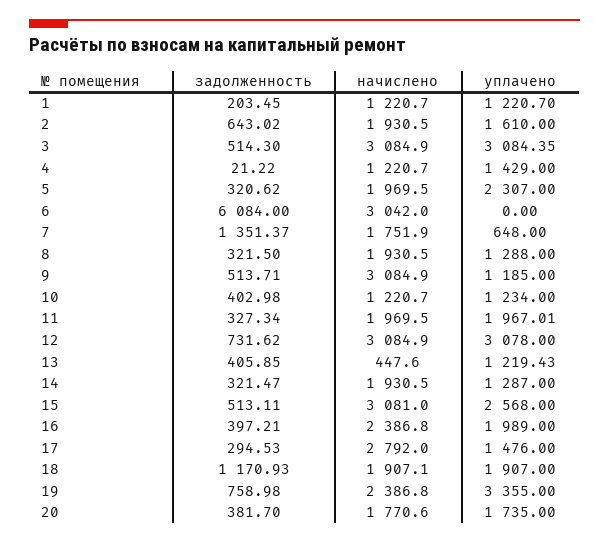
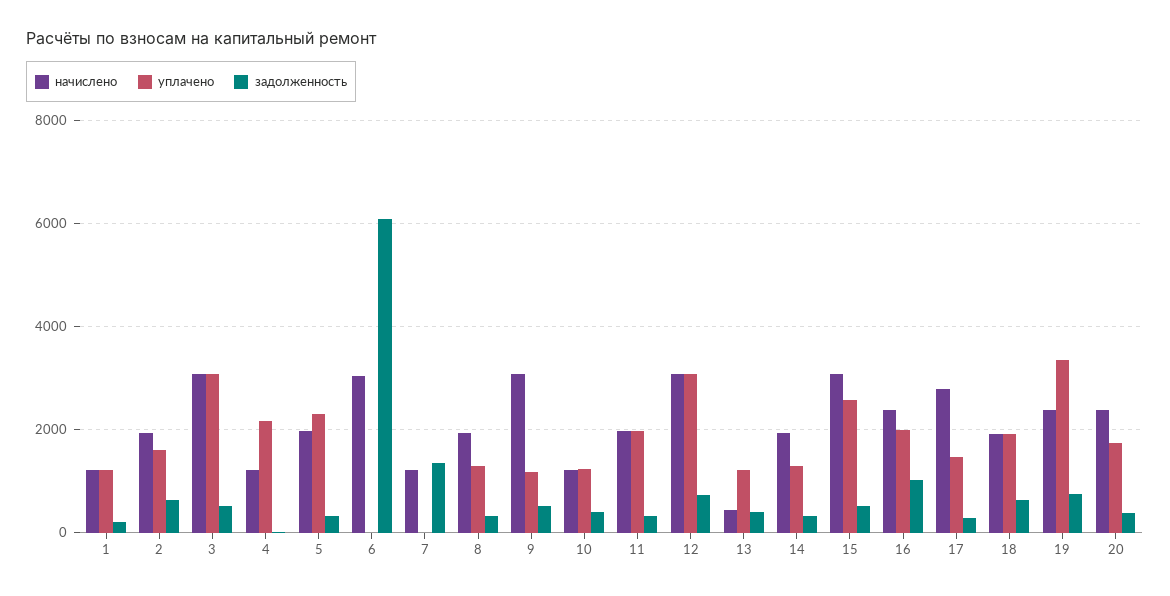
  {
    "задолженность": {
      "1": 203.45,
      "2": 643.02,
      "3": 514.3,
      "4": 21.22,
      "5": 320.62,
      "6": 6084,
      "7": 1351.37,
      "8": 321.5,
      "9": 513.71,
      "10": 402.98,
      "11": 327.34,
      "12": 731.62,
      "13": 405.85,
      "14": 321.47,
      "15": 513.11,
-     "16": 397.21,
+     "16": 1000,
      "17": 294.53,
-     "18": 1170.93,
+     "18": 600,
      "19": 758.98,
      "20": 381.7
    },
    "начислено": {
      "1": 1220.7,
      "2": 1930.5,
      "3": 3084.9,
      "4": 1220.7,
      "5": 1969.5,
      "6": 3042,
-     "7": 1751.9,
+     "7": 1200,
      "8": 1930.5,
      "9": 3084.9,
      "10": 1220.7,
      "11": 1969.5,
      "12": 3084.9,
      "13": 447.6,
      "14": 1930.5,
      "15": 3081,
      "16": 2386.8,
      "17": 2792,
      "18": 1907.1,
      "19": 2386.8,
-     "20": 1770.6
+     "20": 2400
    },
    "уплачено": {
      "1": 1220.7,
      "2": 1610,
      "3": 3084.35,
-     "4": 1429,
+     "4": 2200,
      "5": 2307,
      "6": 0,
-     "7": 648,
+     "7": 0,
      "8": 1288,
      "9": 1185,
      "10": 1234,
      "11": 1967.01,
      "12": 3078,
      "13": 1219.43,
      "14": 1287,
      "15": 2568,
      "16": 1989,
      "17": 1476,
      "18": 1907,
      "19": 3355,
      "20": 1735
    }
  }

